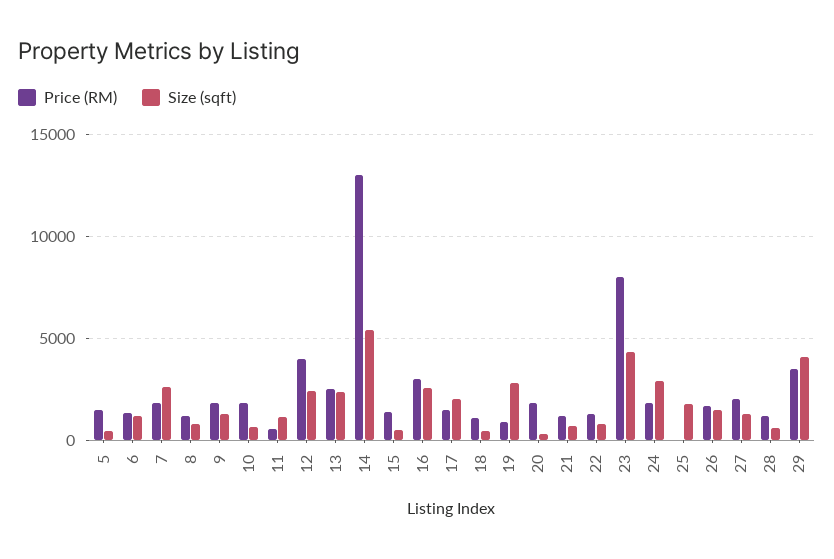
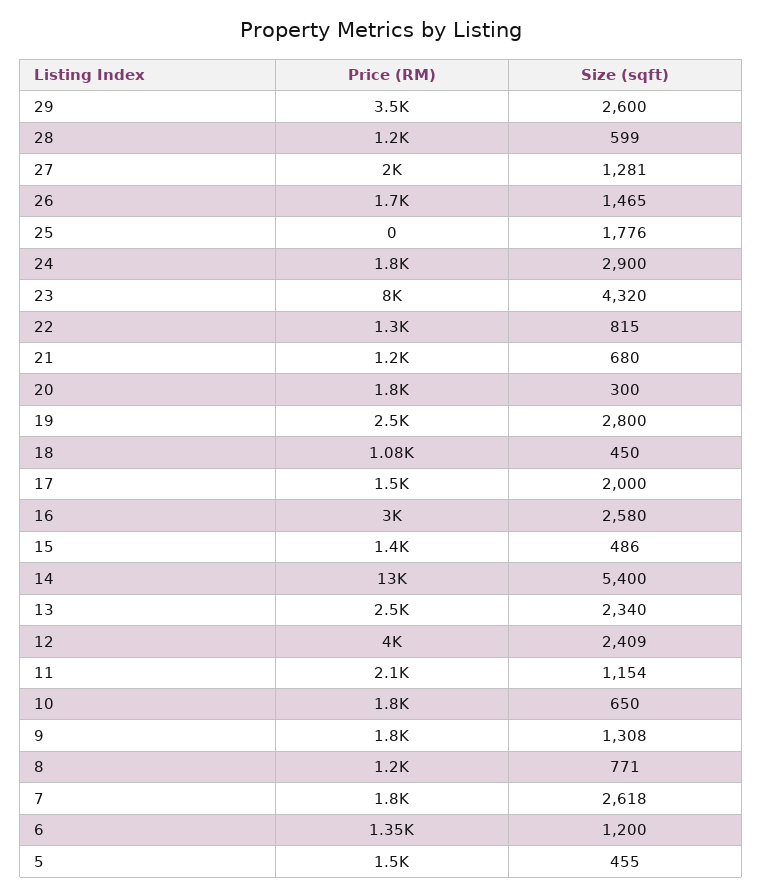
  {
    "Price (RM)": {
      "5": 1500,
      "6": 1350,
      "7": 1800,
      "8": 1200,
      "9": 1800,
      "10": 1800,
-     "11": 500,
+     "11": 2100,
      "12": 4000,
      "13": 2500,
      "14": 13000,
      "15": 1400,
      "16": 3000,
      "17": 1500,
      "18": 1080,
-     "19": 1000,
+     "19": 2500,
      "20": 1800,
      "21": 1200,
      "22": 1300,
      "23": 8000,
      "24": 1800,
      "25": 0,
      "26": 1700,
      "27": 2000,
      "28": 1200,
      "29": 3500
    },
    "Size (sqft)": {
      "5": 455,
      "6": 1200,
      "7": 2618,
      "8": 771,
      "9": 1308,
      "10": 650,
      "11": 1154,
      "12": 2409,
      "13": 2340,
      "14": 5400,
      "15": 486,
      "16": 2580,
      "17": 2000,
      "18": 450,
      "19": 2800,
      "20": 300,
      "21": 680,
      "22": 815,
      "23": 4320,
      "24": 2900,
      "25": 1776,
      "26": 1465,
      "27": 1281,
      "28": 599,
-     "29": 4000
+     "29": 2600
    }
  }

